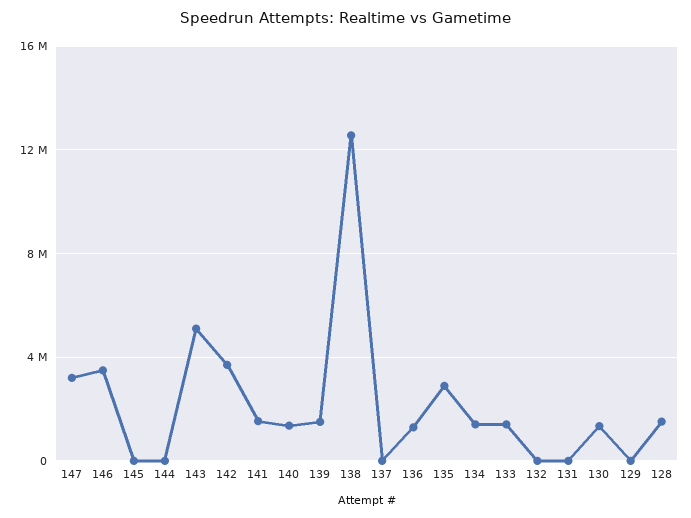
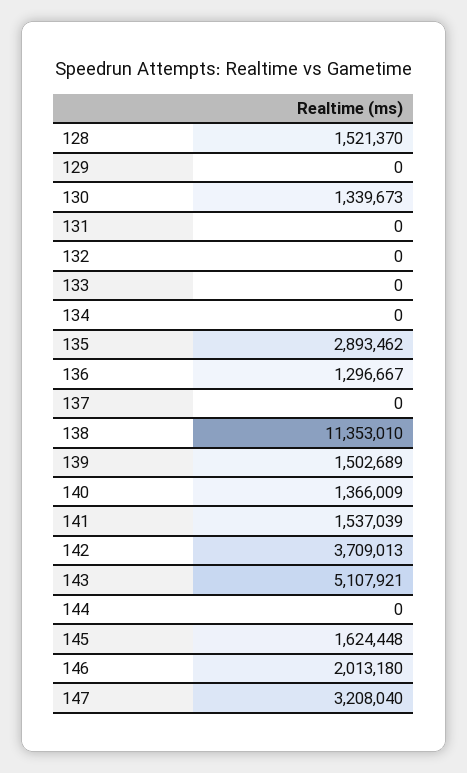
  {
    "147": 3208040,
-   "146": 3500000,
+   "146": 2013180,
-   "145": 0,
+   "145": 1624448,
    "144": 0,
    "143": 5107921,
    "142": 3709013,
    "141": 1537039,
    "140": 1366009,
    "139": 1502689,
-   "138": 12500000,
+   "138": 11353010,
    "137": 0,
    "136": 1296667,
    "135": 2893462,
-   "134": 1500000,
+   "134": 0,
-   "133": 1500000,
+   "133": 0,
    "132": 0,
    "131": 0,
    "130": 1339673,
    "129": 0,
    "128": 1521370
  }

